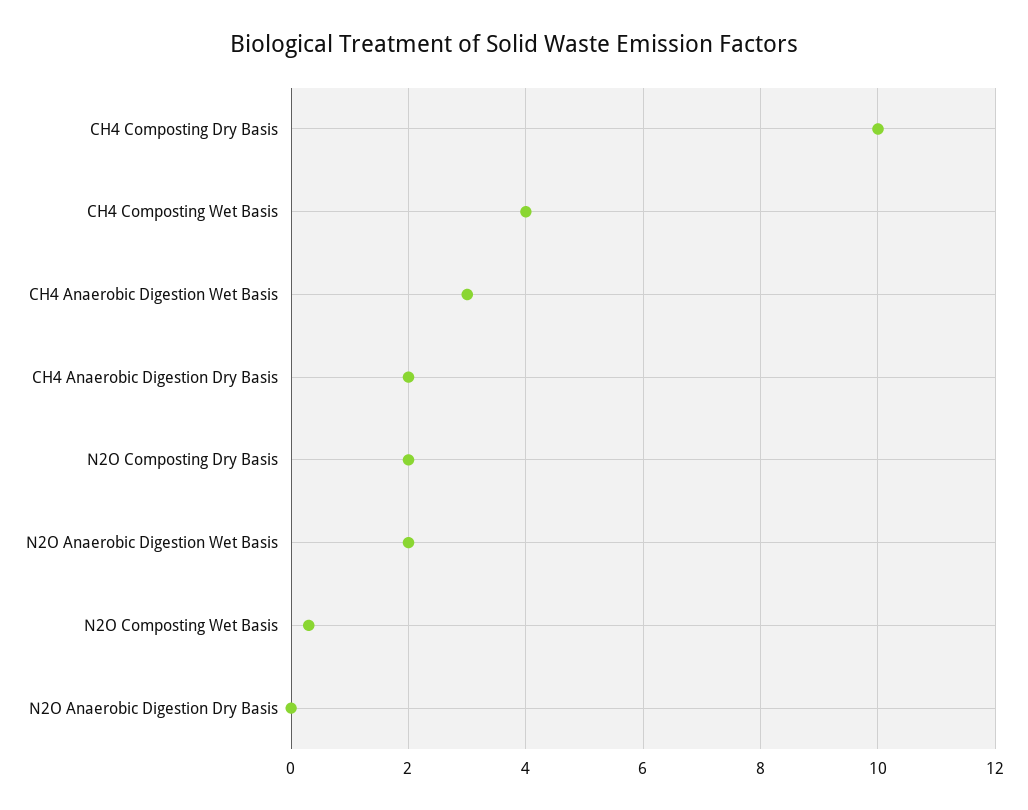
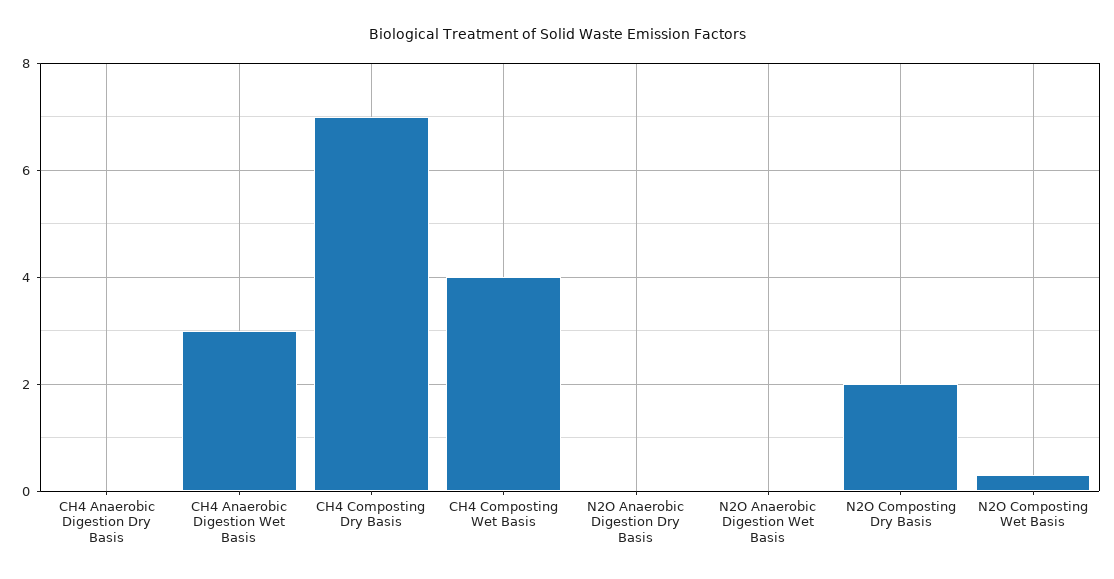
  {
-   "CH4 Composting Dry Basis": 10,
+   "CH4 Composting Dry Basis": 7,
    "CH4 Composting Wet Basis": 4,
    "CH4 Anaerobic Digestion Wet Basis": 3,
-   "CH4 Anaerobic Digestion Dry Basis": 2,
+   "CH4 Anaerobic Digestion Dry Basis": 0,
    "N2O Composting Dry Basis": 2,
-   "N2O Anaerobic Digestion Wet Basis": 2,
+   "N2O Anaerobic Digestion Wet Basis": 0,
    "N2O Composting Wet Basis": 0.5,
    "N2O Anaerobic Digestion Dry Basis": 0
  }

